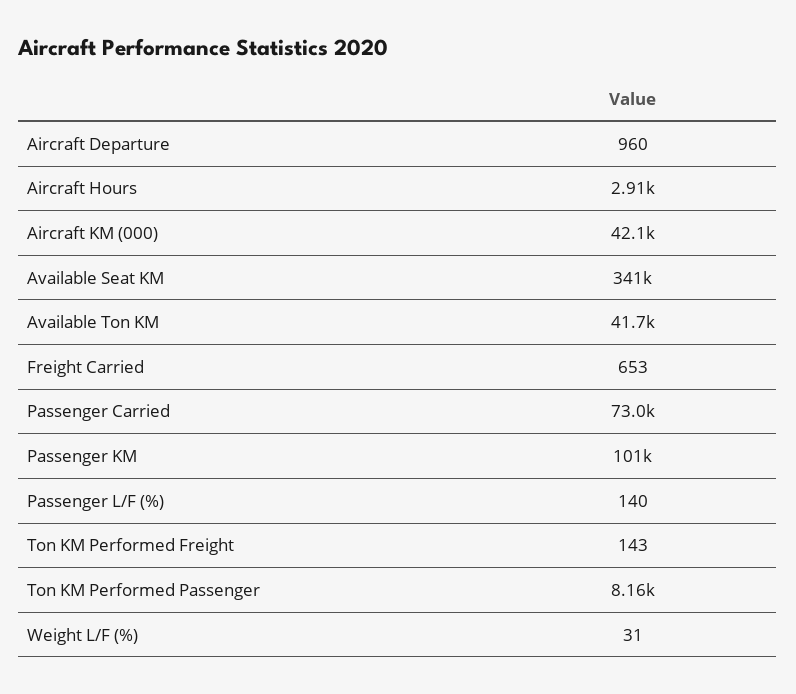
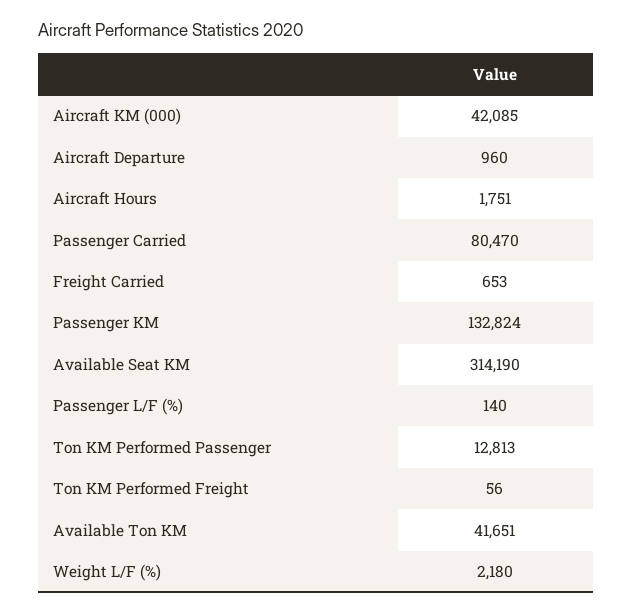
  {
    "Aircraft Departure": 960,
-   "Aircraft Hours": 2910,
+   "Aircraft Hours": 1751,
    "Aircraft KM (000)": 42085,
-   "Available Seat KM": 341000,
+   "Available Seat KM": 314190,
    "Available Ton KM": 41651,
    "Freight Carried": 653,
-   "Passenger Carried": 73000,
+   "Passenger Carried": 80470,
-   "Passenger KM": 101000,
+   "Passenger KM": 132824,
    "Passenger L/F (%)": 140,
-   "Ton KM Performed Freight": 143,
+   "Ton KM Performed Freight": 56,
-   "Ton KM Performed Passenger": 8160,
+   "Ton KM Performed Passenger": 12813,
-   "Weight L/F (%)": 31
+   "Weight L/F (%)": 2180
  }

